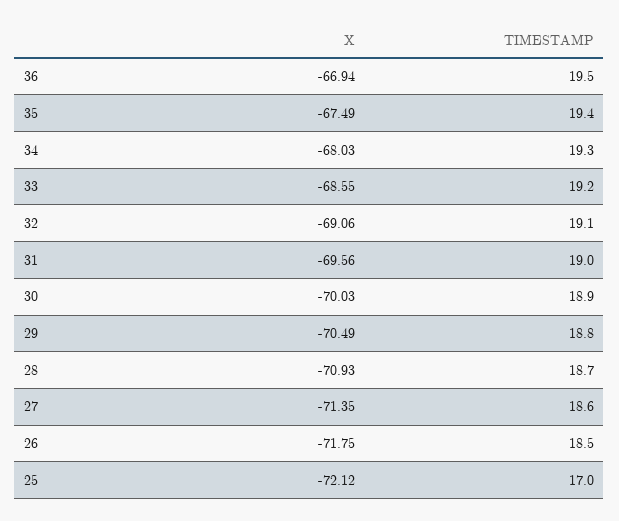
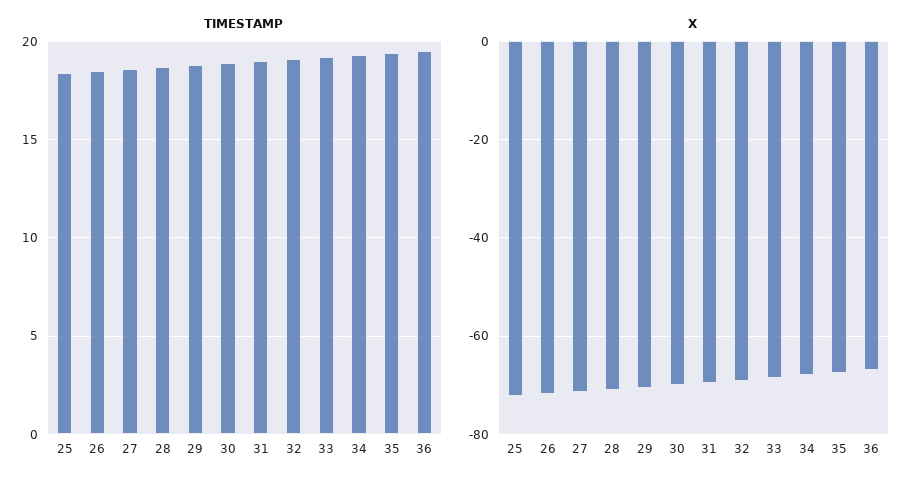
  {
    "X": {
      "36": -66.94,
      "35": -67.49,
      "34": -68.03,
      "33": -68.55,
      "32": -69.06,
      "31": -69.56,
      "30": -70.03,
      "29": -70.49,
      "28": -70.93,
      "27": -71.35,
      "26": -71.75,
      "25": -72.12
    },
    "TIMESTAMP": {
      "36": 19.5,
      "35": 19.4,
      "34": 19.3,
      "33": 19.2,
      "32": 19.1,
      "31": 19,
      "30": 18.9,
      "29": 18.8,
      "28": 18.7,
      "27": 18.6,
      "26": 18.5,
-     "25": 17
+     "25": 18.5
    }
  }

